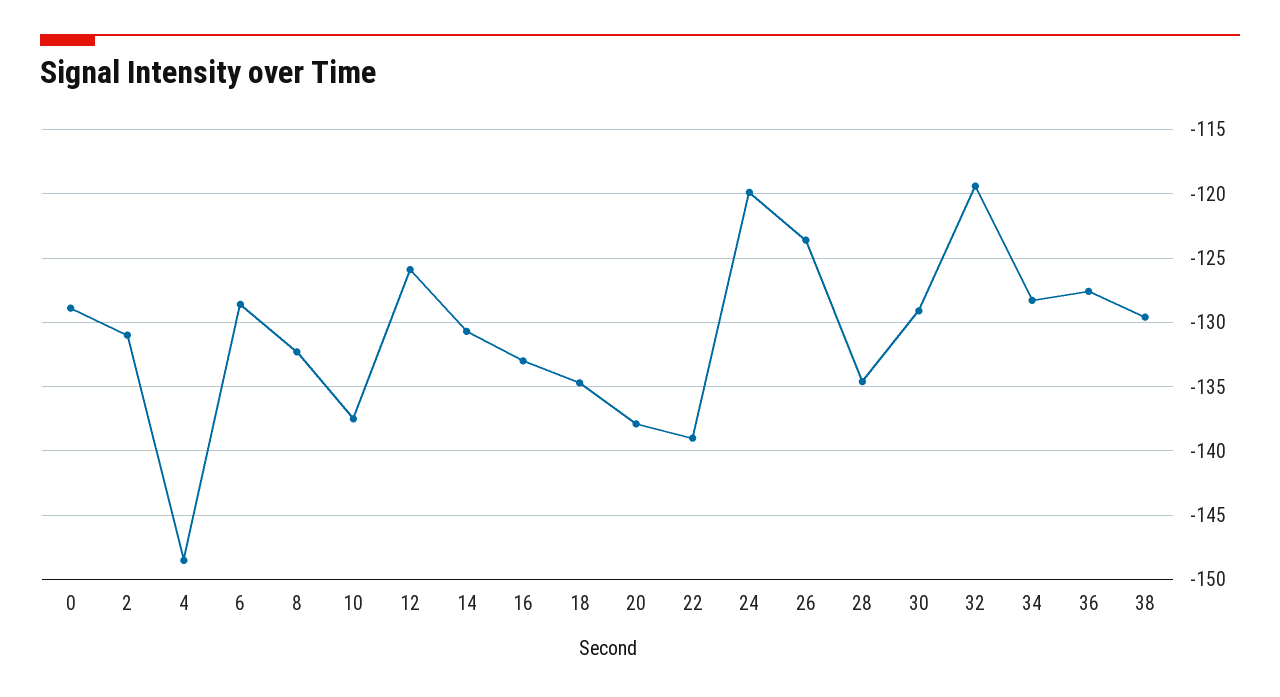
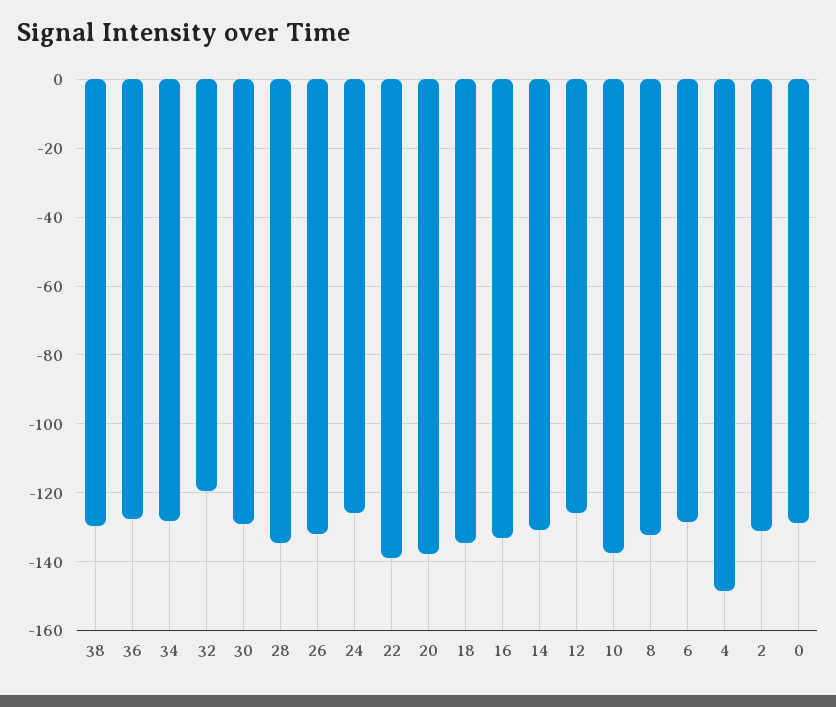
  {
    "0": -129,
    "2": -131,
    "4": -148.5,
    "6": -128.5,
    "8": -132.5,
    "10": -137.5,
    "12": -126,
    "14": -130.5,
    "16": -133,
    "18": -134.5,
    "20": -138,
    "22": -139,
-   "24": -120,
+   "24": -126,
-   "26": -123.5,
+   "26": -132,
    "28": -134.5,
    "30": -129,
    "32": -119.5,
    "34": -128.5,
    "36": -127.5,
    "38": -129.5
  }

